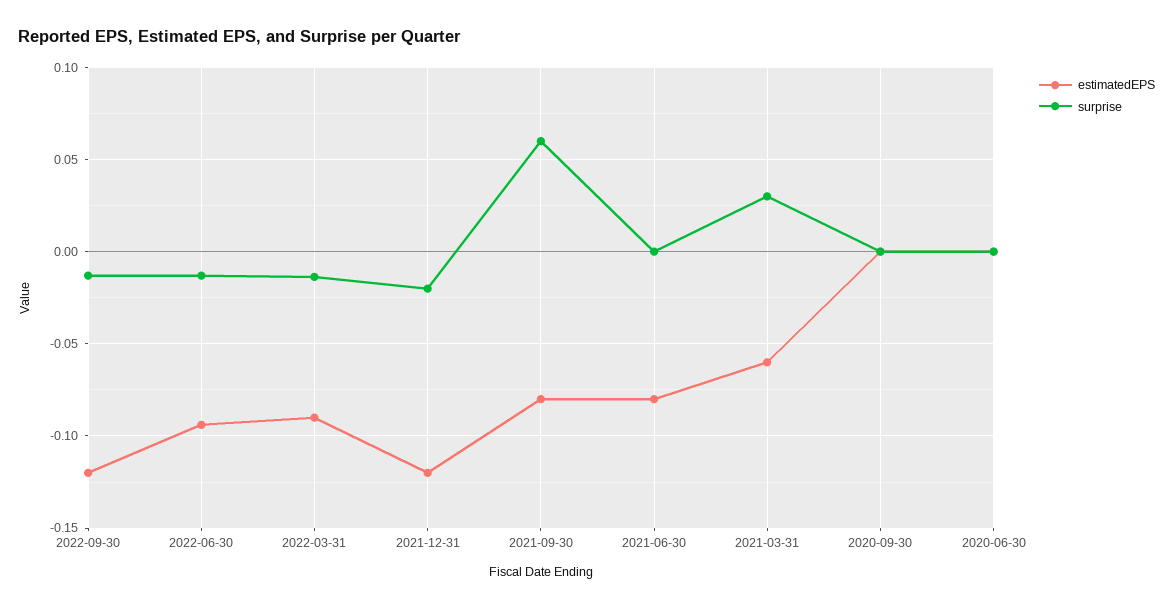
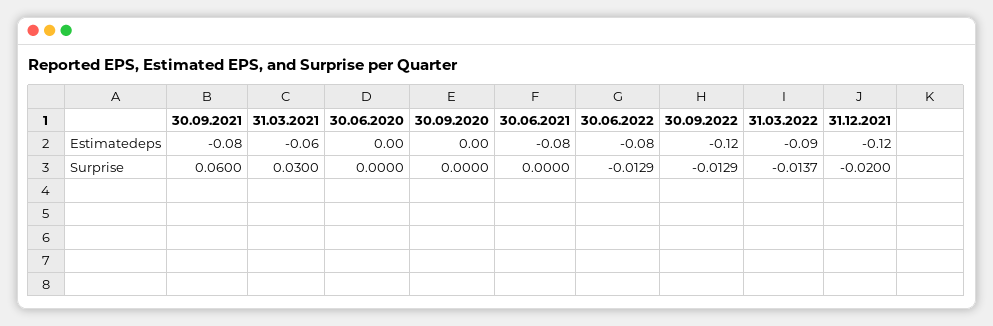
  {
    "estimatedEPS": {
      "2022-09-30": -0.12,
-     "2022-06-30": -0.095,
+     "2022-06-30": -0.08,
      "2022-03-31": -0.09,
      "2021-12-31": -0.12,
      "2021-09-30": -0.08,
      "2021-06-30": -0.08,
      "2021-03-31": -0.06,
      "2020-09-30": 0,
      "2020-06-30": 0
    },
    "surprise": {
      "2022-09-30": -0.0129,
      "2022-06-30": -0.0129,
      "2022-03-31": -0.0137,
      "2021-12-31": -0.02,
      "2021-09-30": 0.06,
      "2021-06-30": 0,
      "2021-03-31": 0.03,
      "2020-09-30": 0,
      "2020-06-30": 0
    }
  }

